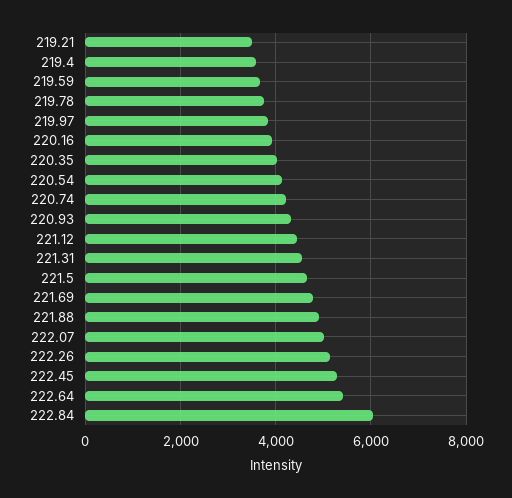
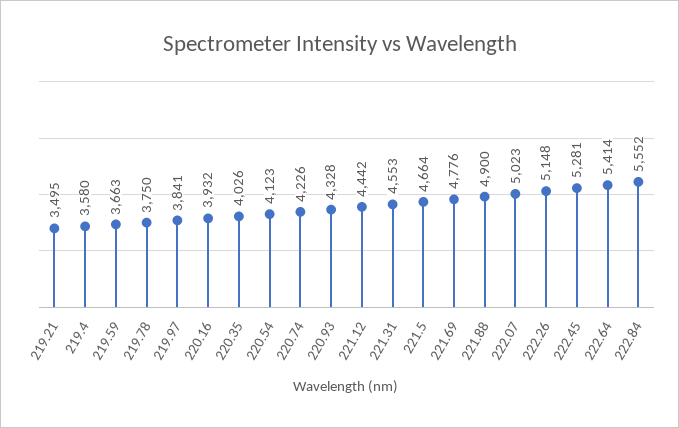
  {
    "219.21": 3495,
    "219.4": 3580,
    "219.59": 3663,
    "219.78": 3750,
    "219.97": 3841,
    "220.16": 3932,
    "220.35": 4026,
    "220.54": 4123,
    "220.74": 4226,
    "220.93": 4328,
    "221.12": 4442,
    "221.31": 4553,
    "221.5": 4664,
    "221.69": 4776,
    "221.88": 4900,
    "222.07": 5023,
    "222.26": 5148,
    "222.45": 5281,
    "222.64": 5414,
-   "222.84": 6000
+   "222.84": 5552
  }

